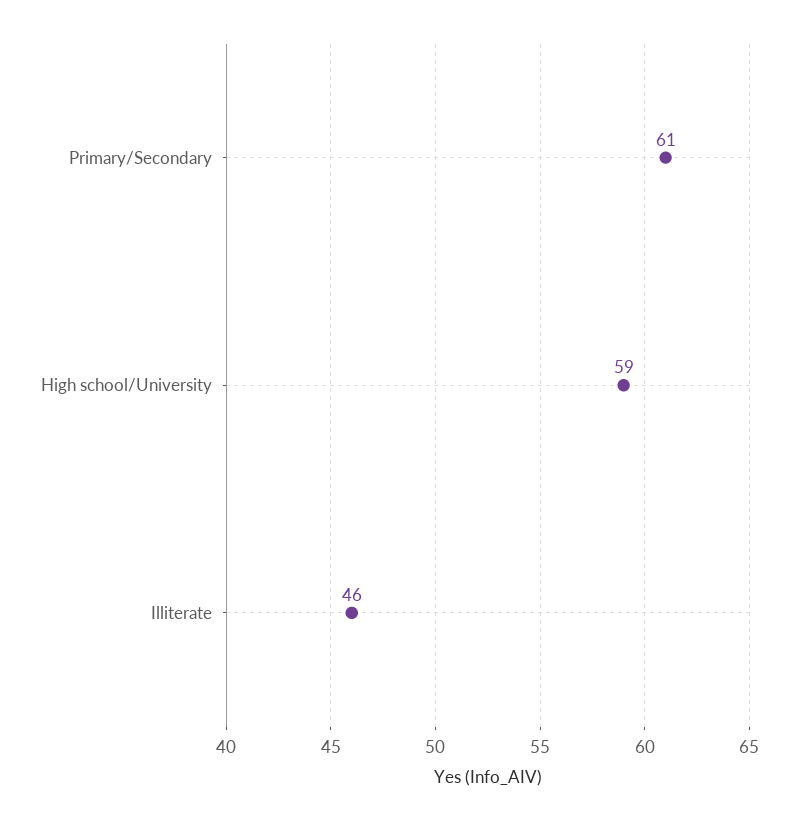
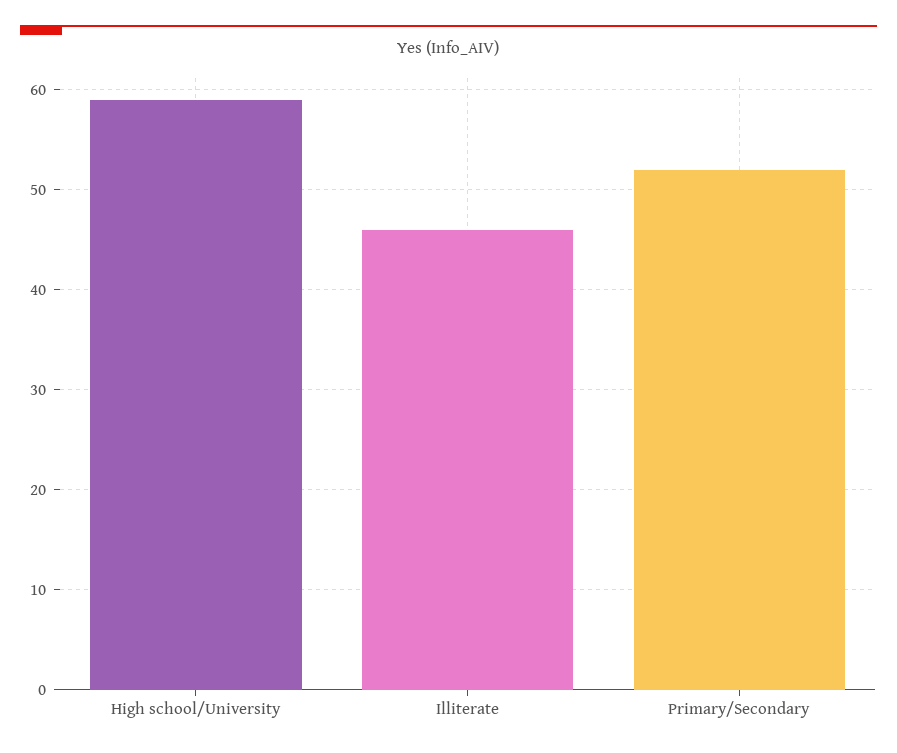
  {
-   "Primary/Secondary": 61,
+   "Primary/Secondary": 52,
    "High school/University": 59,
    "Illiterate": 46
  }

